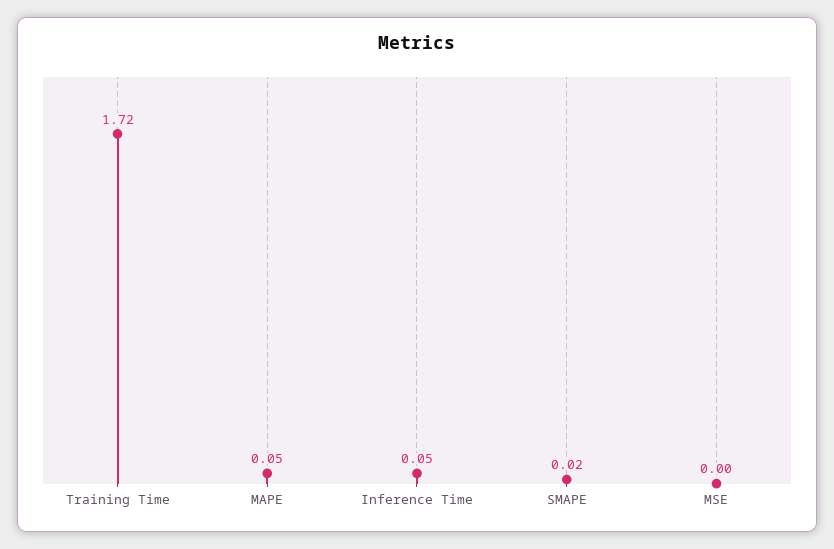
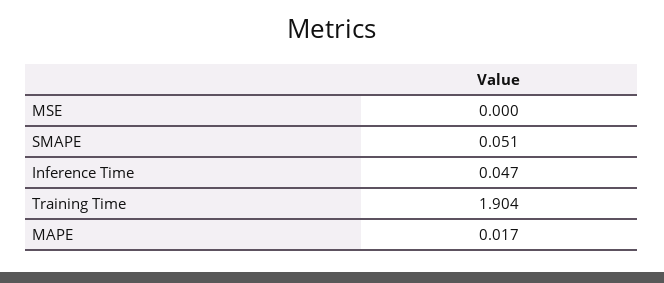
  {
-   "Training Time": 1.72,
+   "Training Time": 1.904,
-   "MAPE": 0.05,
+   "MAPE": 0.017,
    "Inference Time": 0.047,
-   "SMAPE": 0.02,
+   "SMAPE": 0.051,
    "MSE": 0
  }

